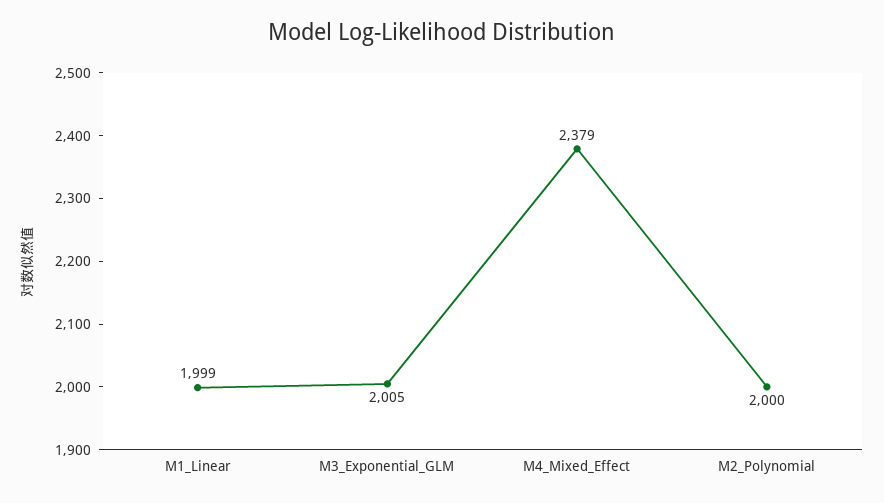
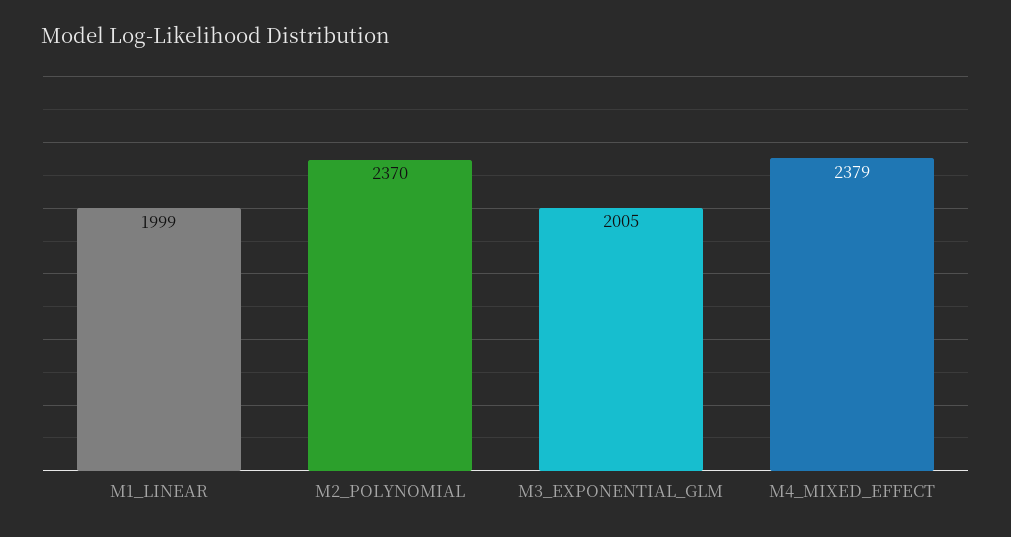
  {
    "M1_Linear": 1999,
    "M3_Exponential_GLM": 2005,
    "M4_Mixed_Effect": 2379,
-   "M2_Polynomial": 2000
+   "M2_Polynomial": 2370
  }

